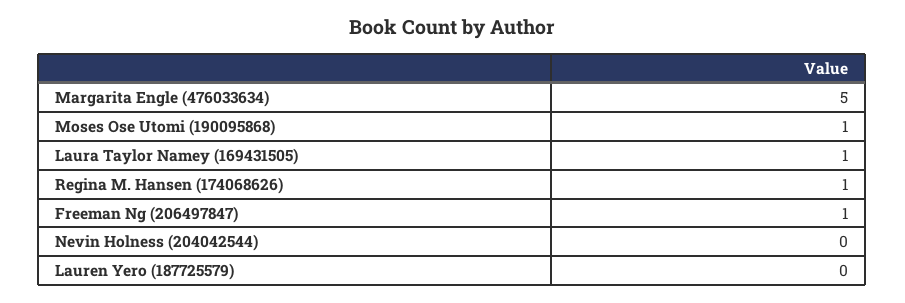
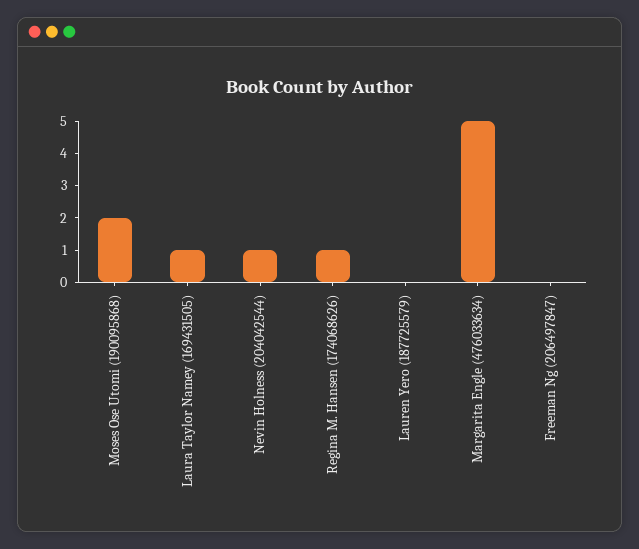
  {
    "Margarita Engle (476033634)": 5,
-   "Moses Ose Utomi (190095868)": 1,
+   "Moses Ose Utomi (190095868)": 2,
    "Laura Taylor Namey (169431505)": 1,
    "Regina M. Hansen (174068626)": 1,
-   "Freeman Ng (206497847)": 1,
+   "Freeman Ng (206497847)": 0,
-   "Nevin Holness (204042544)": 0,
+   "Nevin Holness (204042544)": 1,
    "Lauren Yero (187725579)": 0
  }

